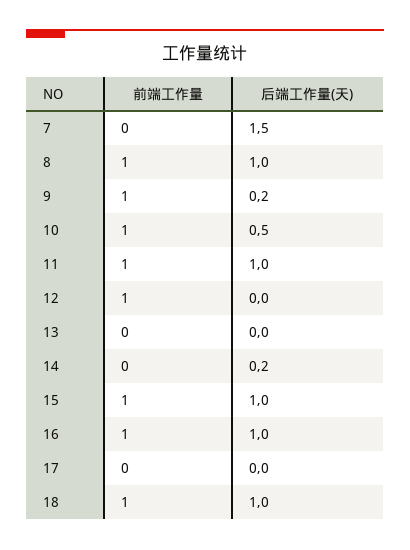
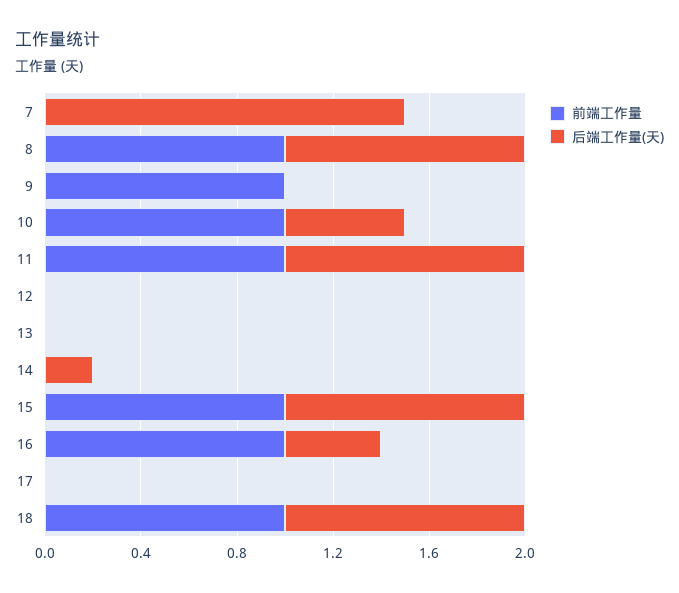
  {
    "前端工作量": {
      "7": 0,
      "8": 1,
      "9": 1,
      "10": 1,
      "11": 1,
-     "12": 1,
+     "12": 0,
      "13": 0,
      "14": 0,
      "15": 1,
      "16": 1,
      "17": 0,
      "18": 1
    },
    "后端工作量(天)": {
      "7": 1.5,
      "8": 1,
-     "9": 0.2,
+     "9": 0,
      "10": 0.5,
      "11": 1,
      "12": 0,
      "13": 0,
      "14": 0.2,
      "15": 1,
-     "16": 1,
+     "16": 0.4,
      "17": 0,
      "18": 1
    }
  }

